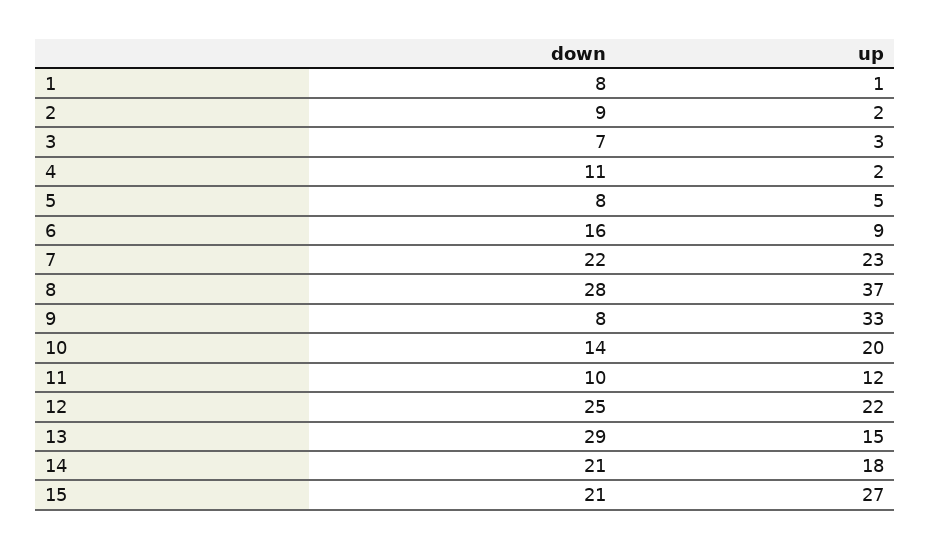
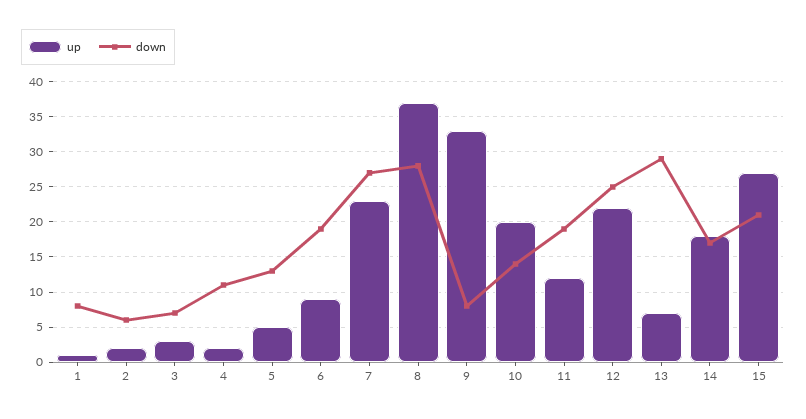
  {
    "down": {
      "1": 8,
-     "2": 9,
+     "2": 6,
      "3": 7,
      "4": 11,
-     "5": 8,
+     "5": 13,
-     "6": 16,
+     "6": 19,
-     "7": 22,
+     "7": 27,
      "8": 28,
      "9": 8,
      "10": 14,
-     "11": 10,
+     "11": 19,
      "12": 25,
      "13": 29,
-     "14": 21,
+     "14": 17,
      "15": 21
    },
    "up": {
      "1": 1,
      "2": 2,
      "3": 3,
      "4": 2,
      "5": 5,
      "6": 9,
      "7": 23,
      "8": 37,
      "9": 33,
      "10": 20,
      "11": 12,
      "12": 22,
-     "13": 15,
+     "13": 7,
      "14": 18,
      "15": 27
    }
  }

